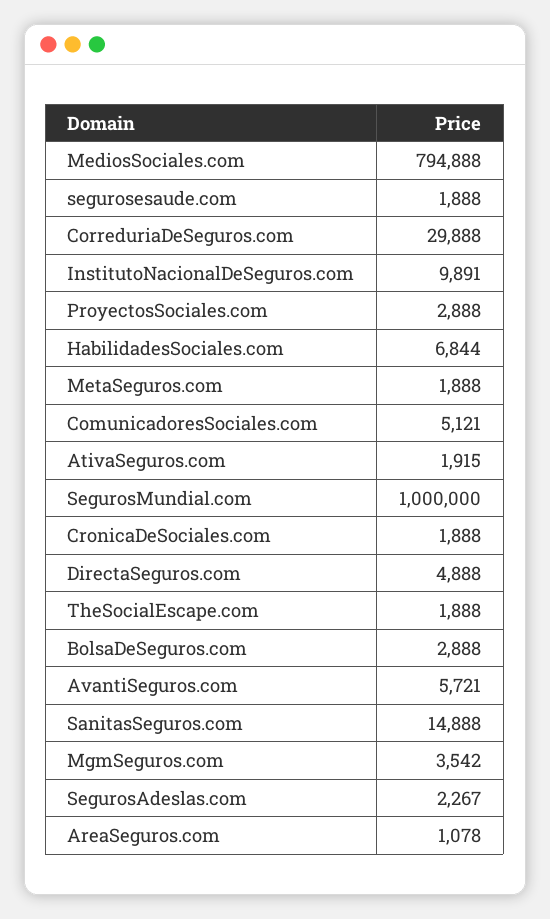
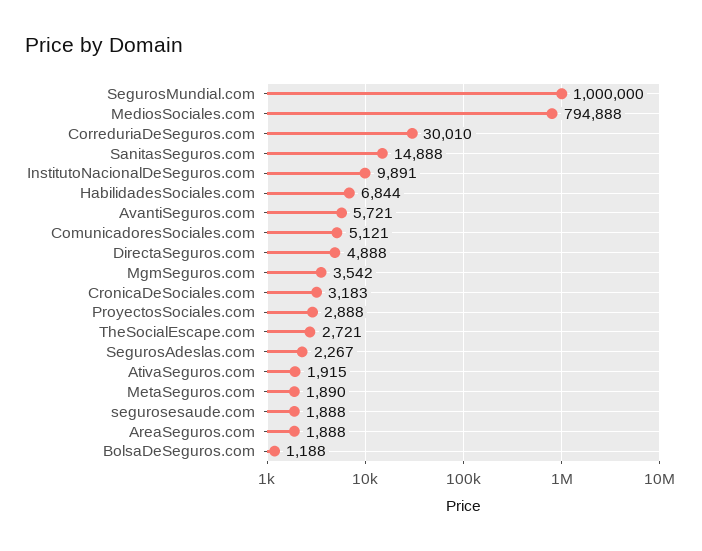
  {
    "MediosSociales.com": 794888,
    "segurosesaude.com": 1888,
-   "CorreduriaDeSeguros.com": 29888,
+   "CorreduriaDeSeguros.com": 30010,
    "InstitutoNacionalDeSeguros.com": 9891,
    "ProyectosSociales.com": 2888,
    "HabilidadesSociales.com": 6844,
-   "MetaSeguros.com": 1888,
+   "MetaSeguros.com": 1890,
    "ComunicadoresSociales.com": 5121,
    "AtivaSeguros.com": 1915,
    "SegurosMundial.com": 1000000,
-   "CronicaDeSociales.com": 1888,
+   "CronicaDeSociales.com": 3183,
    "DirectaSeguros.com": 4888,
-   "TheSocialEscape.com": 1888,
+   "TheSocialEscape.com": 2721,
-   "BolsaDeSeguros.com": 2888,
+   "BolsaDeSeguros.com": 1188,
    "AvantiSeguros.com": 5721,
    "SanitasSeguros.com": 14888,
    "MgmSeguros.com": 3542,
    "SegurosAdeslas.com": 2267,
-   "AreaSeguros.com": 1078
+   "AreaSeguros.com": 1888
  }

